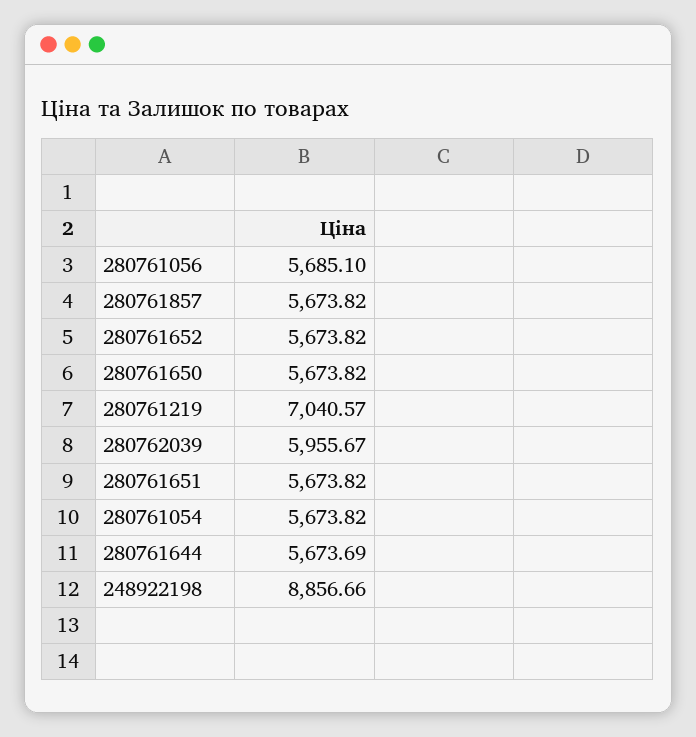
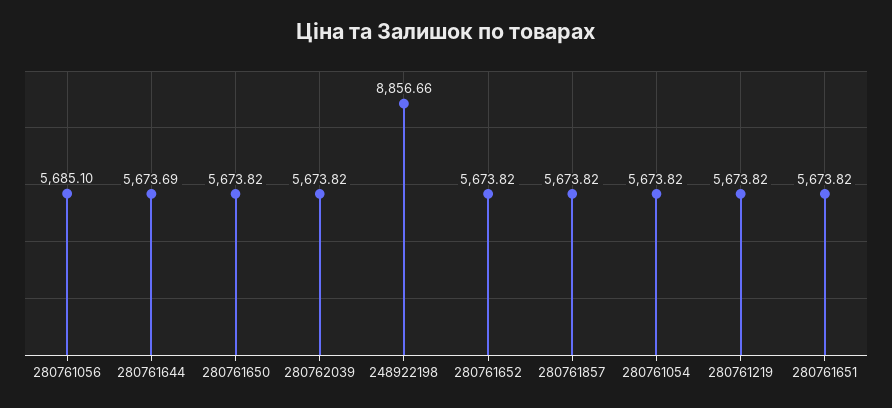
  {
    "280761056": 5685.1,
    "280761857": 5673.82,
    "280761652": 5673.82,
    "280761650": 5673.82,
-   "280761219": 7040.57,
+   "280761219": 5673.82,
-   "280762039": 5955.67,
+   "280762039": 5673.82,
    "280761651": 5673.82,
    "280761054": 5673.82,
    "280761644": 5673.69,
    "248922198": 8856.66
  }

